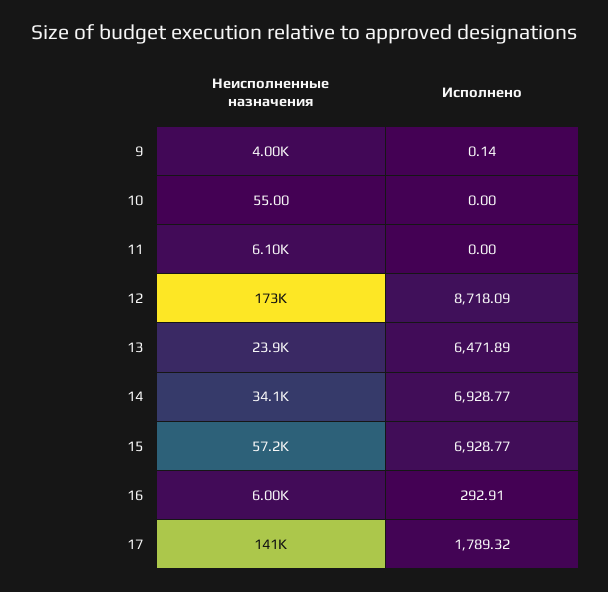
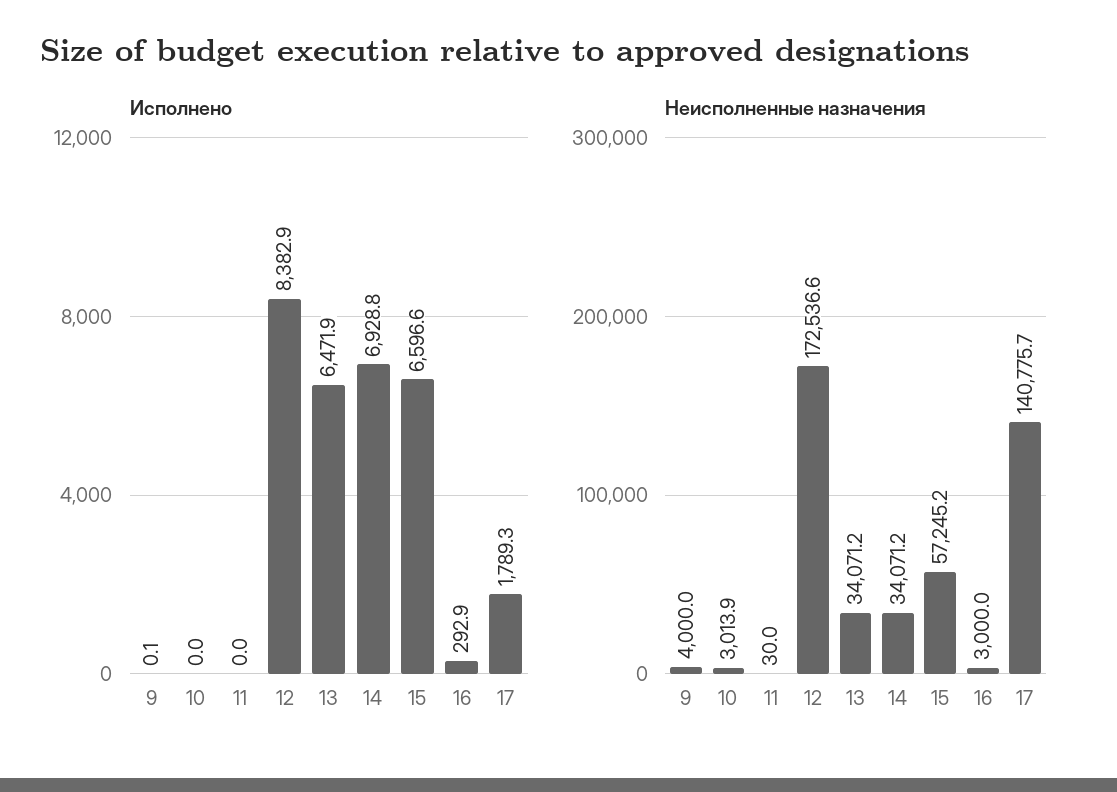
  {
    "Неисполненные назначения": {
      "9": 4000,
-     "10": 55,
+     "10": 3013.9,
-     "11": 6100,
+     "11": 30,
      "12": 172536.6,
-     "13": 23900,
+     "13": 34071.2,
      "14": 34071.2,
      "15": 57245.2,
-     "16": 6000,
+     "16": 3000,
      "17": 140775.7
    },
    "Исполнено": {
      "9": 0.14,
      "10": 0,
      "11": 0,
-     "12": 8718.09,
+     "12": 8382.9,
      "13": 6471.89,
      "14": 6928.77,
-     "15": 6928.77,
+     "15": 6596.6,
      "16": 292.91,
      "17": 1789.32
    }
  }

